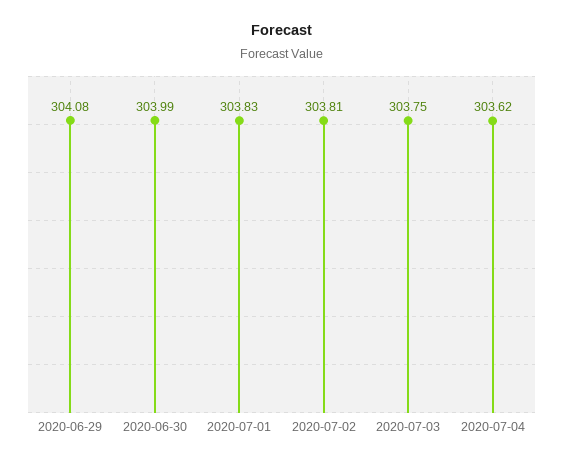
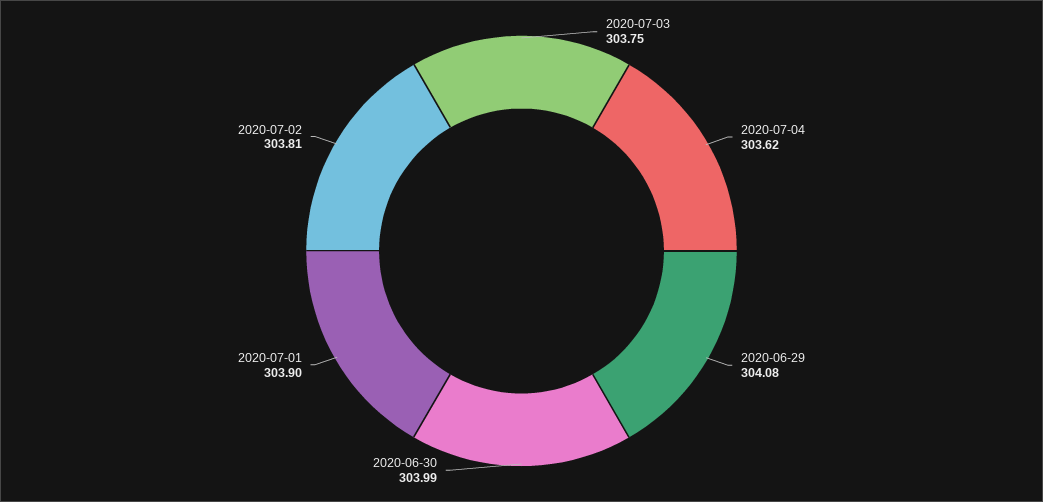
  {
    "2020-06-29": 304.08,
    "2020-06-30": 303.99,
-   "2020-07-01": 303.83,
+   "2020-07-01": 303.9,
    "2020-07-02": 303.81,
    "2020-07-03": 303.75,
    "2020-07-04": 303.62
  }

